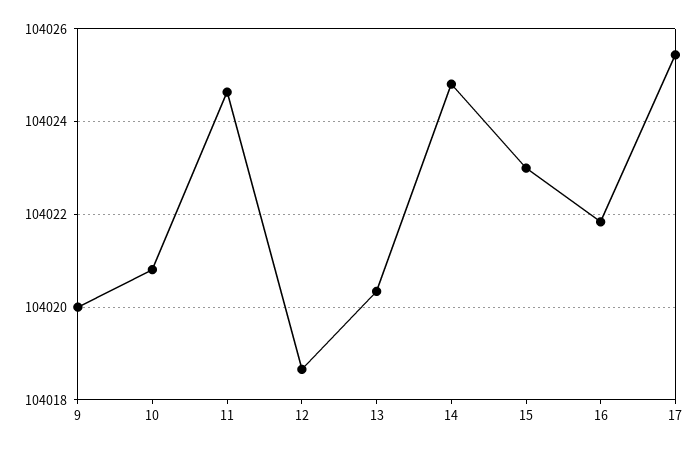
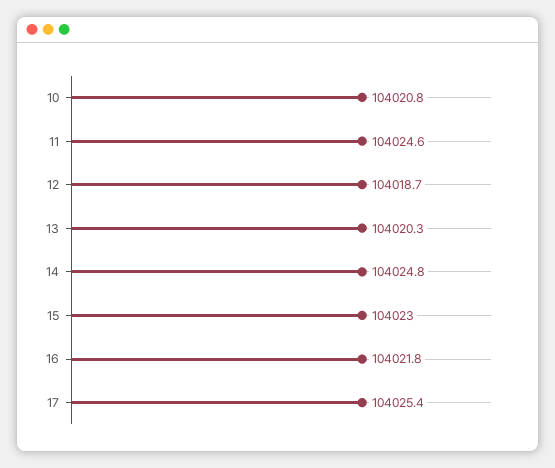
  {
-   "9": 104020,
    "10": 104020.8,
    "11": 104024.6,
    "12": 104018.7,
    "13": 104020.3,
    "14": 104024.8,
    "15": 104023,
    "16": 104021.8,
    "17": 104025.4
  }

